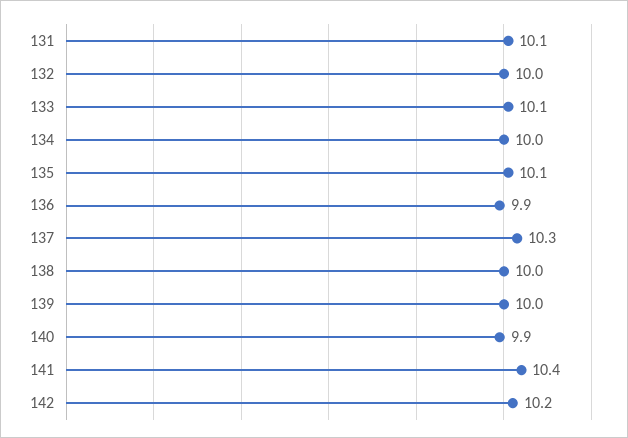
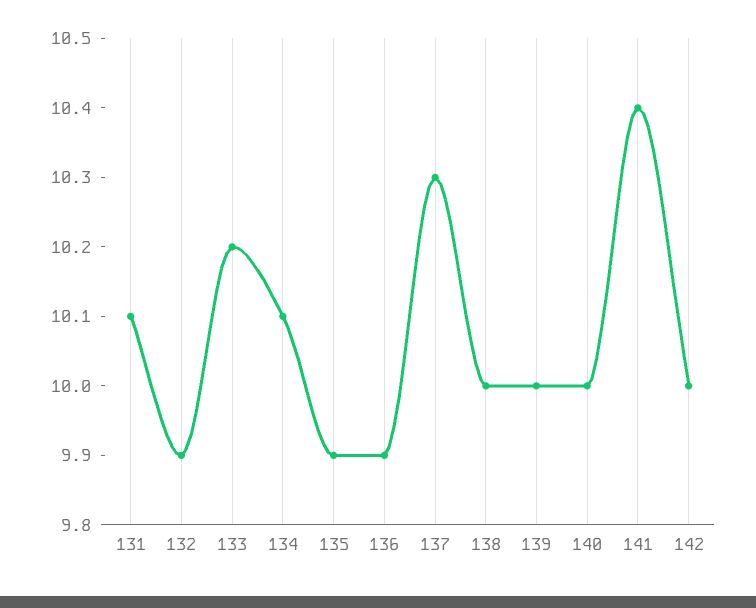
  {
    "131": 10.1,
-   "132": 10,
+   "132": 9.9,
-   "133": 10.1,
+   "133": 10.2,
-   "134": 10,
+   "134": 10.1,
-   "135": 10.1,
+   "135": 9.9,
    "136": 9.9,
    "137": 10.3,
    "138": 10,
    "139": 10,
-   "140": 9.9,
+   "140": 10,
    "141": 10.4,
-   "142": 10.2
+   "142": 10
  }

